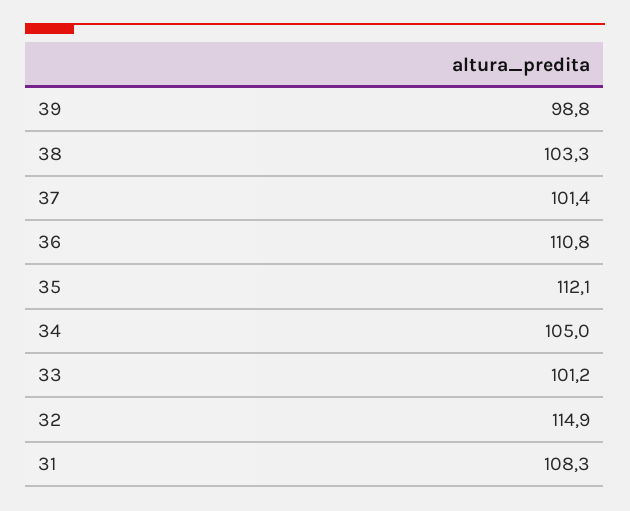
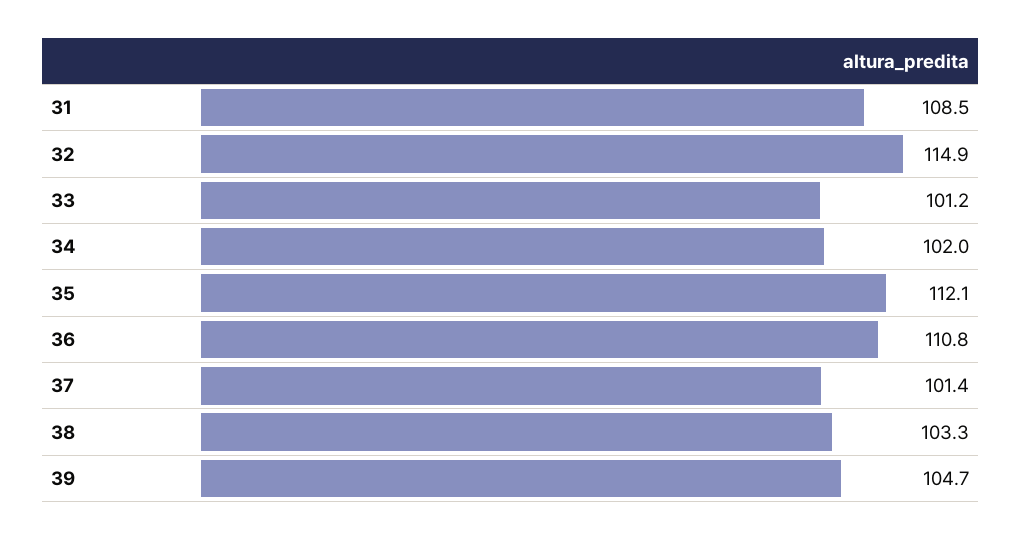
  {
-   "39": 98.8,
+   "39": 104.7,
    "38": 103.3,
    "37": 101.4,
    "36": 110.8,
    "35": 112.1,
-   "34": 105,
+   "34": 102,
    "33": 101.2,
    "32": 114.9,
-   "31": 108.3
+   "31": 108.5
  }

